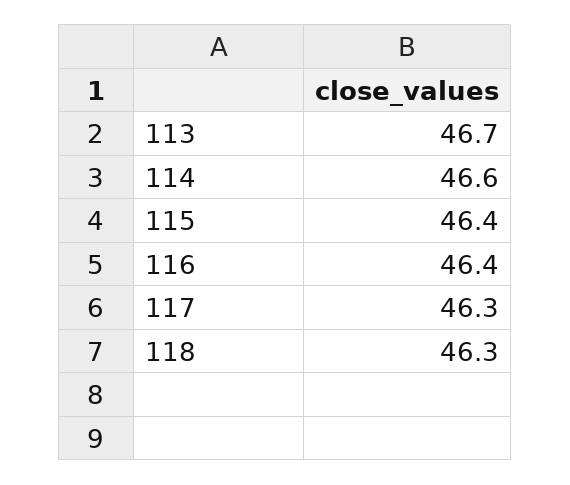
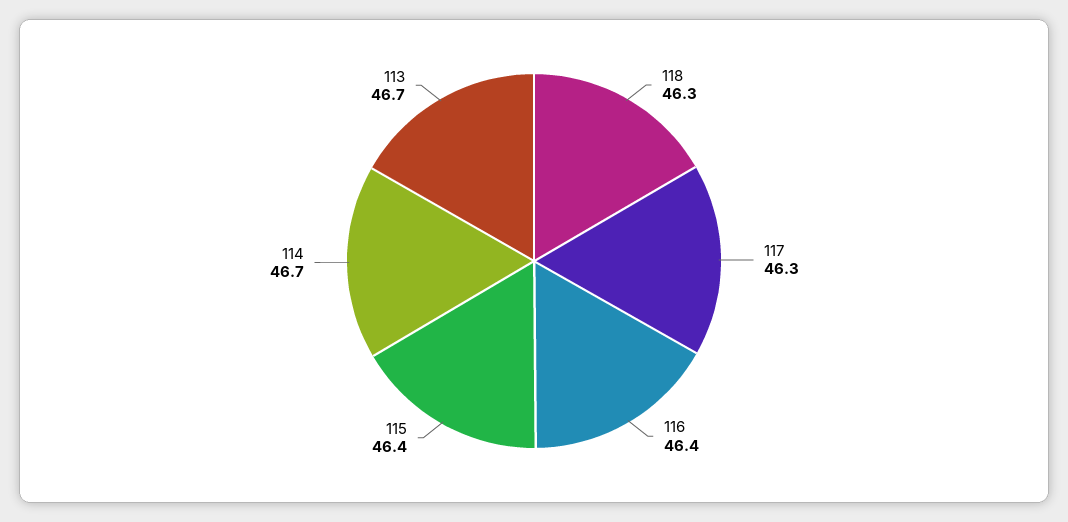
  {
    "113": 46.7,
-   "114": 46.6,
+   "114": 46.7,
    "115": 46.4,
    "116": 46.4,
    "117": 46.3,
    "118": 46.3
  }

